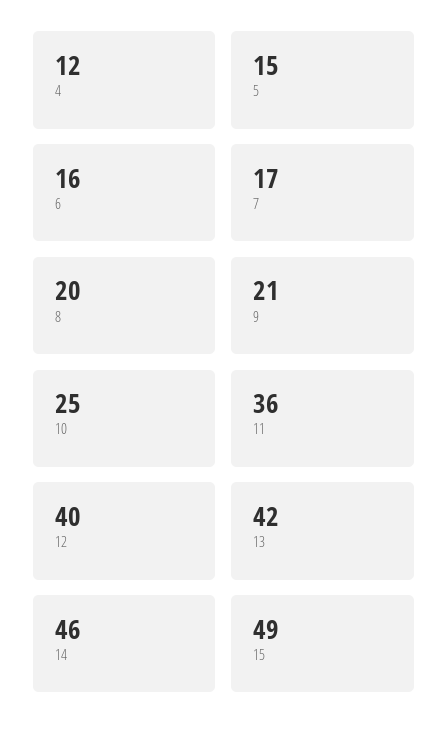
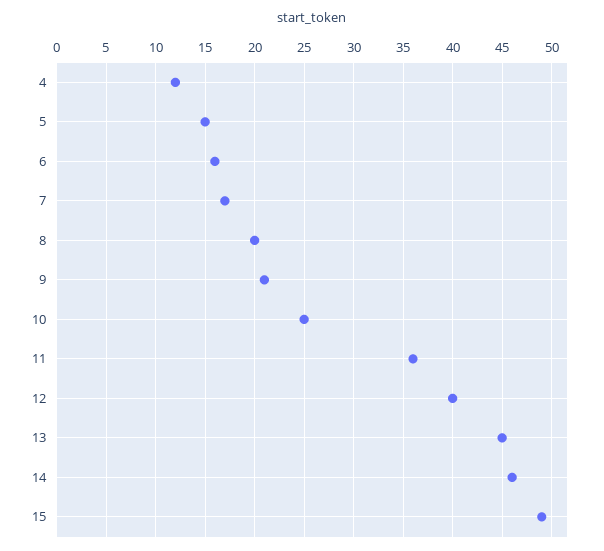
  {
    "4": 12,
    "5": 15,
    "6": 16,
    "7": 17,
    "8": 20,
    "9": 21,
    "10": 25,
    "11": 36,
    "12": 40,
-   "13": 42,
+   "13": 45,
    "14": 46,
    "15": 49
  }

